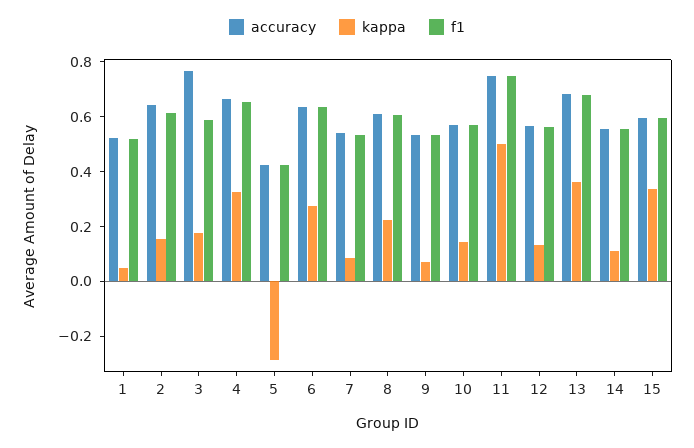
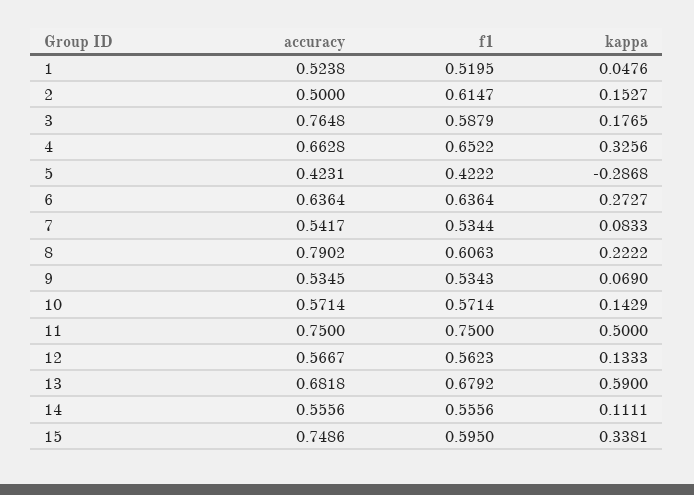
  {
    "accuracy": {
      "1": 0.5238,
-     "2": 0.65,
+     "2": 0.5,
      "3": 0.7648,
      "4": 0.6628,
      "5": 0.4231,
      "6": 0.6364,
      "7": 0.5417,
-     "8": 0.6,
+     "8": 0.7902,
      "9": 0.5345,
      "10": 0.5714,
      "11": 0.75,
      "12": 0.5667,
      "13": 0.6818,
      "14": 0.5556,
-     "15": 0.6
+     "15": 0.7486
    },
    "kappa": {
      "1": 0.0476,
      "2": 0.1527,
      "3": 0.1765,
      "4": 0.3256,
      "5": -0.2868,
      "6": 0.2727,
      "7": 0.0833,
      "8": 0.2222,
      "9": 0.069,
      "10": 0.1429,
      "11": 0.5,
      "12": 0.1333,
-     "13": 0.35,
+     "13": 0.59,
      "14": 0.1111,
      "15": 0.3381
    },
    "f1": {
      "1": 0.5195,
      "2": 0.6147,
      "3": 0.5879,
      "4": 0.6522,
      "5": 0.4222,
      "6": 0.6364,
      "7": 0.5344,
      "8": 0.6063,
      "9": 0.5343,
      "10": 0.5714,
      "11": 0.75,
      "12": 0.5623,
      "13": 0.6792,
      "14": 0.5556,
      "15": 0.595
    }
  }

